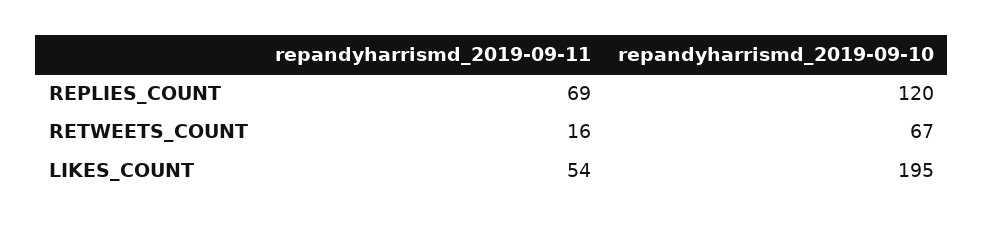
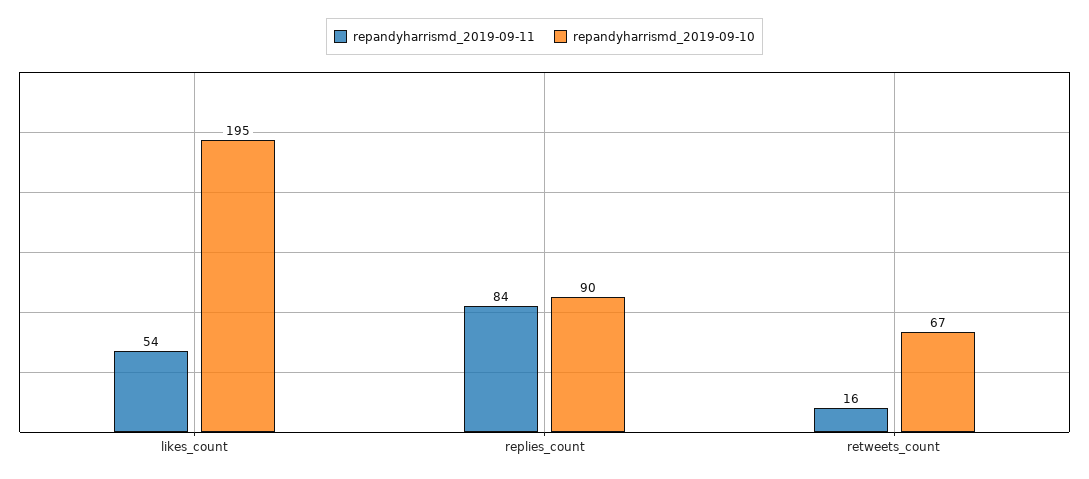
  {
    "repandyharrismd_2019-09-11": {
-     "REPLIES_COUNT": 69,
+     "REPLIES_COUNT": 84,
      "RETWEETS_COUNT": 16,
      "LIKES_COUNT": 54
    },
    "repandyharrismd_2019-09-10": {
-     "REPLIES_COUNT": 120,
+     "REPLIES_COUNT": 90,
      "RETWEETS_COUNT": 67,
      "LIKES_COUNT": 195
    }
  }

